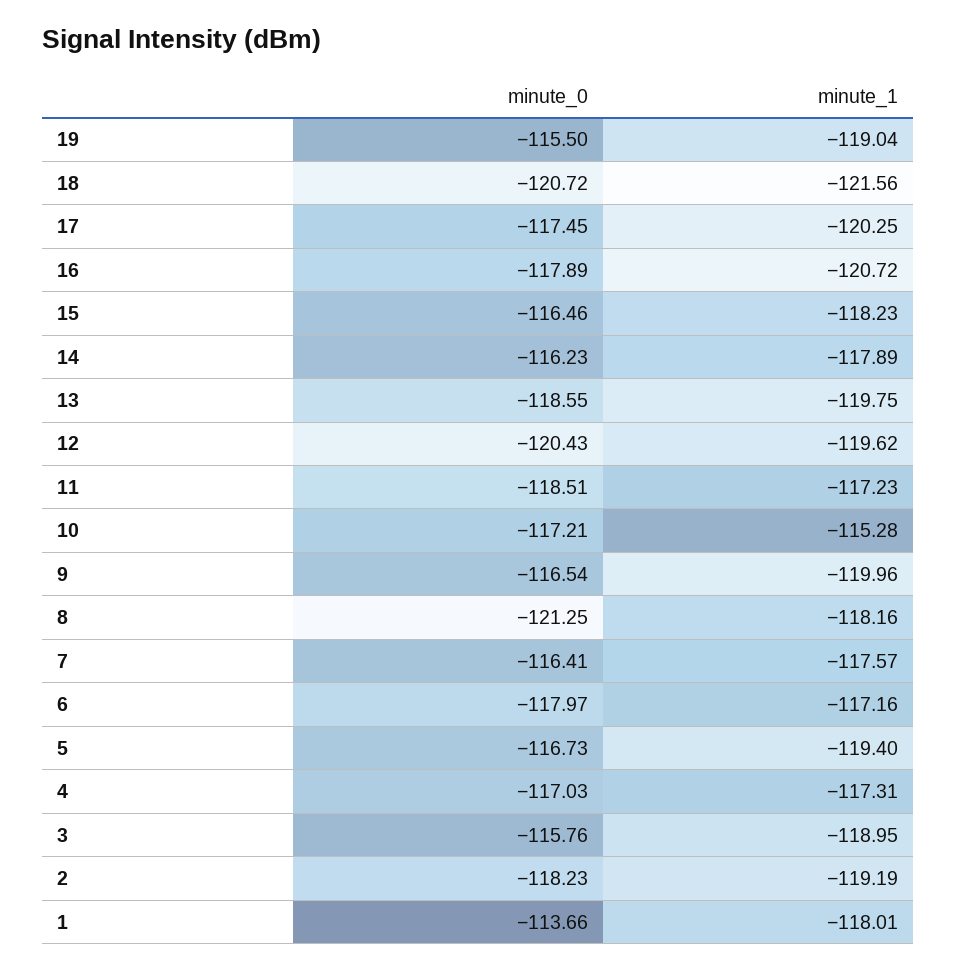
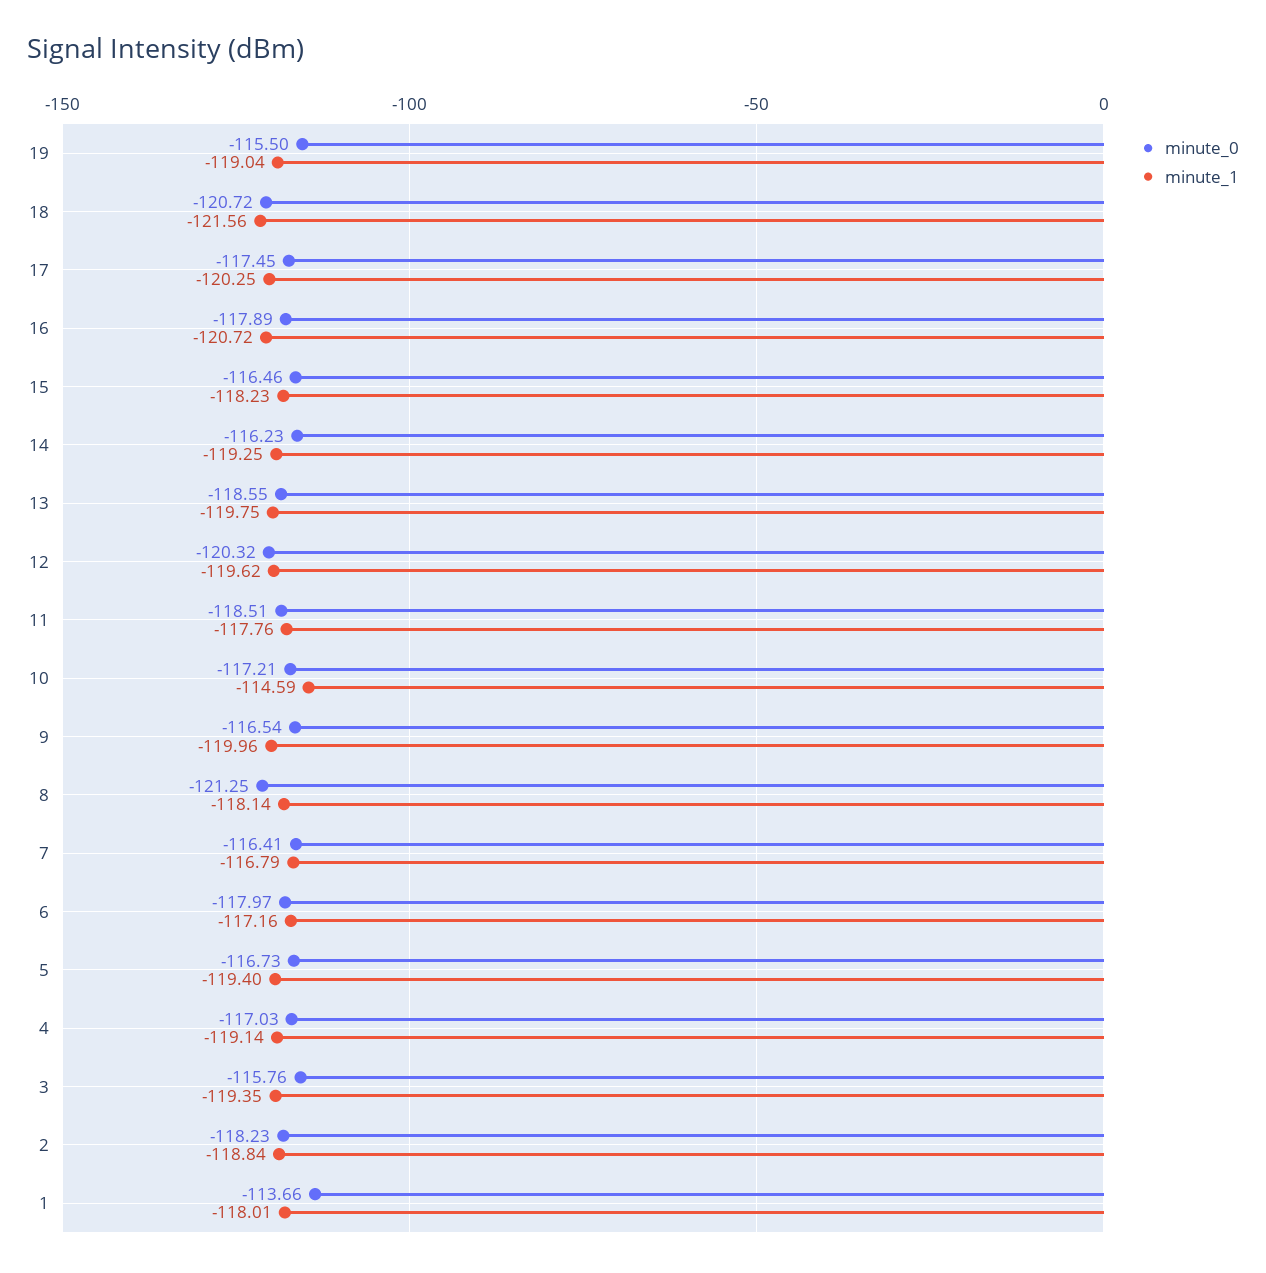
  {
    "minute_0": {
      "19": -115.5,
      "18": -120.72,
      "17": -117.45,
      "16": -117.89,
      "15": -116.46,
      "14": -116.23,
      "13": -118.55,
-     "12": -120.43,
+     "12": -120.32,
      "11": -118.51,
      "10": -117.21,
      "9": -116.54,
      "8": -121.25,
      "7": -116.41,
      "6": -117.97,
      "5": -116.73,
      "4": -117.03,
      "3": -115.76,
      "2": -118.23,
      "1": -113.66
    },
    "minute_1": {
      "19": -119.04,
      "18": -121.56,
      "17": -120.25,
      "16": -120.72,
      "15": -118.23,
-     "14": -117.89,
+     "14": -119.25,
      "13": -119.75,
      "12": -119.62,
-     "11": -117.23,
+     "11": -117.76,
-     "10": -115.28,
+     "10": -114.59,
      "9": -119.96,
-     "8": -118.16,
+     "8": -118.14,
-     "7": -117.57,
+     "7": -116.79,
      "6": -117.16,
      "5": -119.4,
-     "4": -117.31,
+     "4": -119.14,
-     "3": -118.95,
+     "3": -119.35,
-     "2": -119.19,
+     "2": -118.84,
      "1": -118.01
    }
  }

